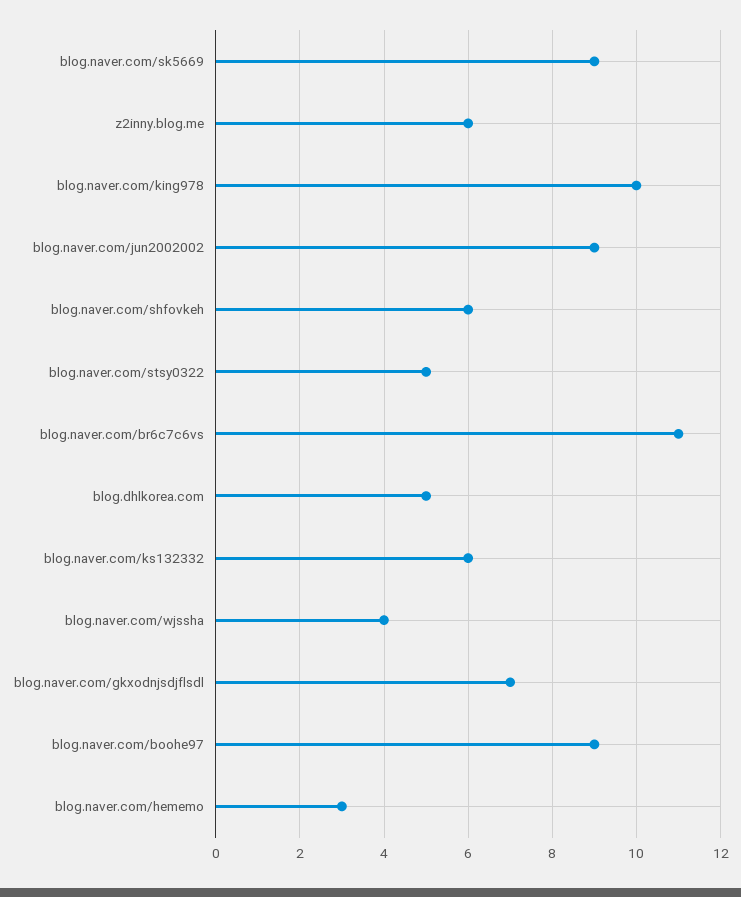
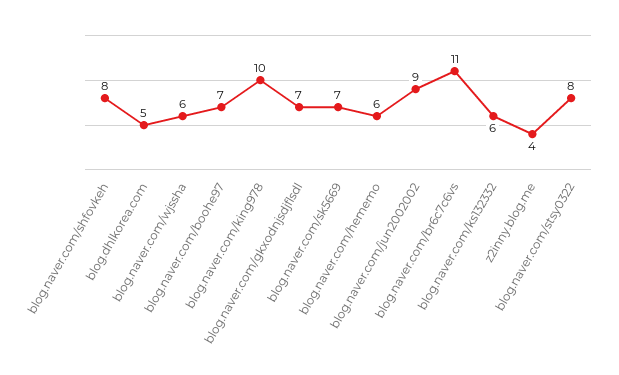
  {
-   "blog.naver.com/sk5669": 9,
+   "blog.naver.com/sk5669": 7,
-   "z2inny.blog.me": 6,
+   "z2inny.blog.me": 4,
    "blog.naver.com/king978": 10,
    "blog.naver.com/jun2002002": 9,
-   "blog.naver.com/shfovkeh": 6,
+   "blog.naver.com/shfovkeh": 8,
-   "blog.naver.com/stsy0322": 5,
+   "blog.naver.com/stsy0322": 8,
    "blog.naver.com/br6c7c6vs": 11,
    "blog.dhlkorea.com": 5,
    "blog.naver.com/ks132332": 6,
-   "blog.naver.com/wjssha": 4,
+   "blog.naver.com/wjssha": 6,
    "blog.naver.com/gkxodnjsdjflsdl": 7,
-   "blog.naver.com/boohe97": 9,
+   "blog.naver.com/boohe97": 7,
-   "blog.naver.com/hememo": 3
+   "blog.naver.com/hememo": 6
  }

